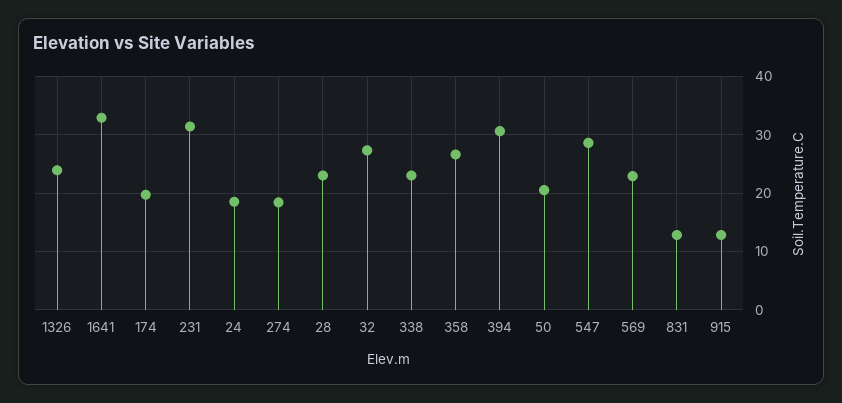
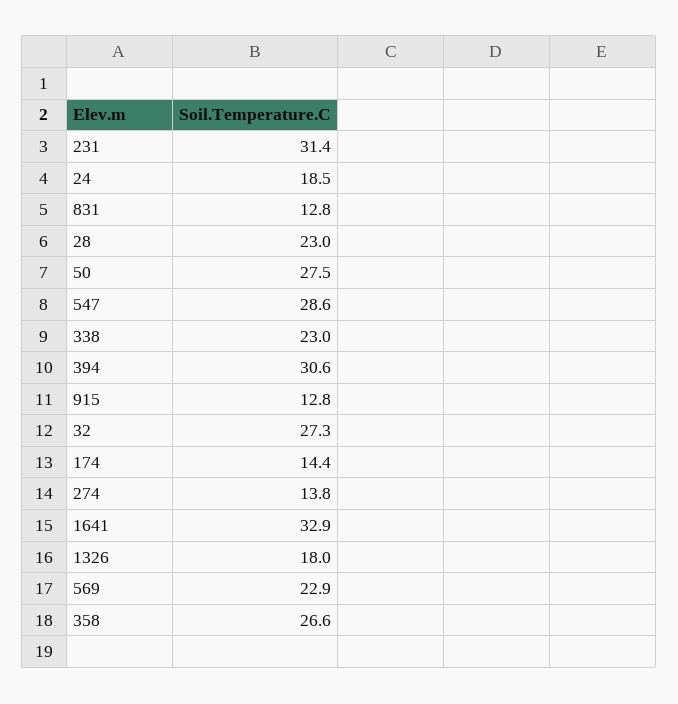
  {
-   "1326": 24,
+   "1326": 18,
    "1641": 32.9,
-   "174": 20,
+   "174": 14.4,
    "231": 31.4,
    "24": 18.5,
-   "274": 18,
+   "274": 13.8,
    "28": 23,
    "32": 27.3,
    "338": 23,
    "358": 26.6,
    "394": 30.6,
-   "50": 20,
+   "50": 27.5,
    "547": 28.6,
    "569": 22.9,
    "831": 12.8,
    "915": 12.8
  }

